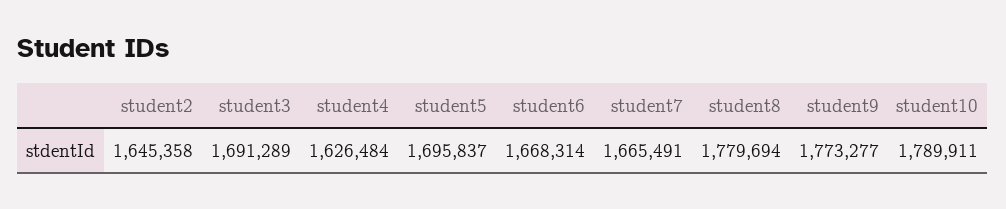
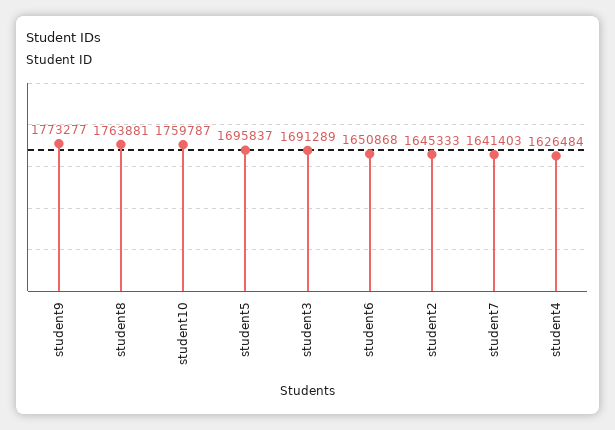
  {
-   "student2": 1645358,
+   "student2": 1645333,
    "student3": 1691289,
    "student4": 1626484,
    "student5": 1695837,
-   "student6": 1668314,
+   "student6": 1650868,
-   "student7": 1665491,
+   "student7": 1641403,
-   "student8": 1779694,
+   "student8": 1763881,
    "student9": 1773277,
-   "student10": 1789911
+   "student10": 1759787
  }

